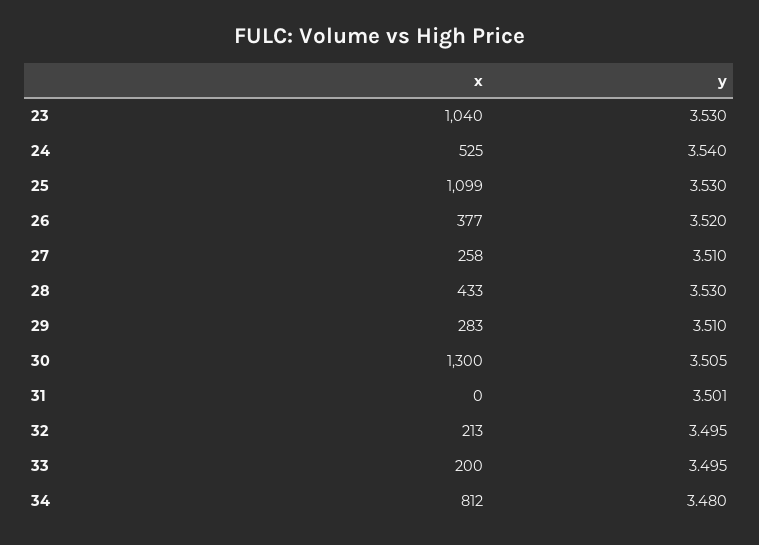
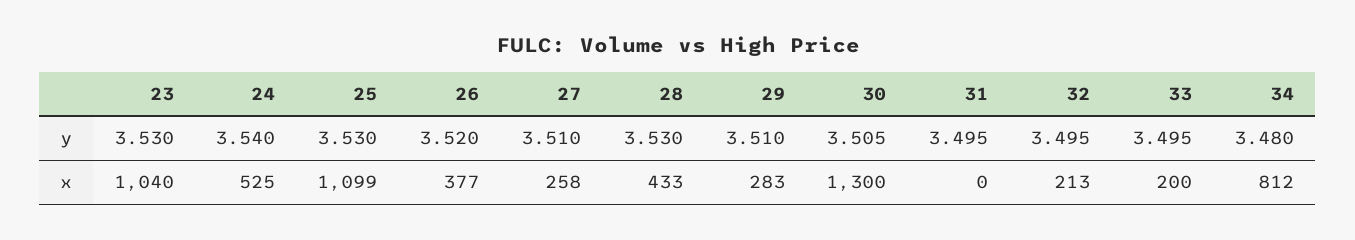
  {
    "x": {
      "23": 1040,
      "24": 525,
      "25": 1099,
      "26": 377,
      "27": 258,
      "28": 433,
      "29": 283,
      "30": 1300,
      "31": 0,
      "32": 213,
      "33": 200,
      "34": 812
    },
    "y": {
      "23": 3.53,
      "24": 3.54,
      "25": 3.53,
      "26": 3.52,
      "27": 3.51,
      "28": 3.53,
      "29": 3.51,
      "30": 3.505,
-     "31": 3.501,
+     "31": 3.495,
      "32": 3.495,
      "33": 3.495,
      "34": 3.48
    }
  }

